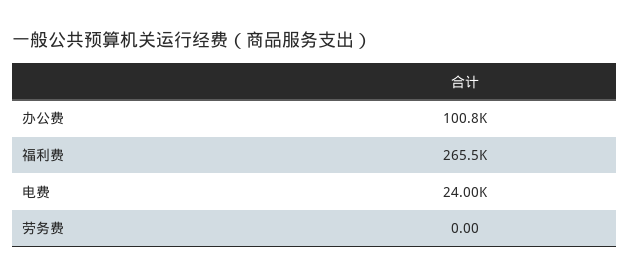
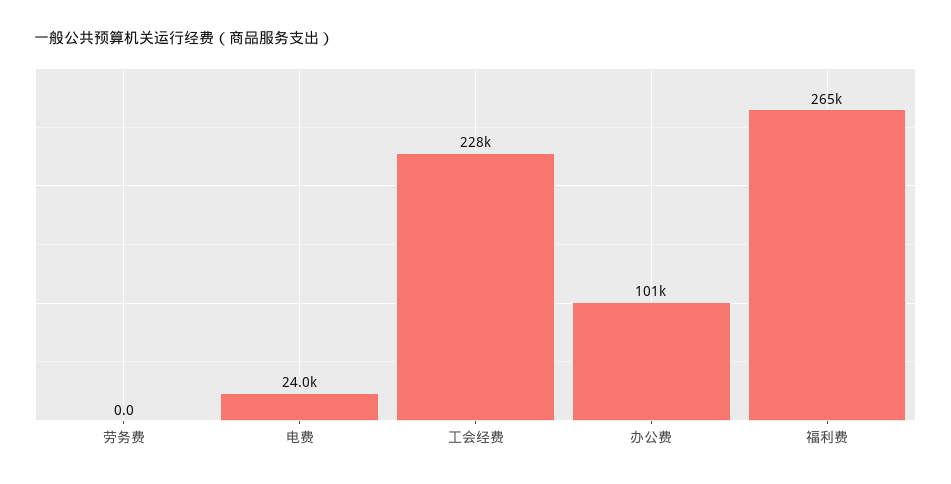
  {
    "办公费": 100800,
    "福利费": 265500,
    "电费": 24000,
-   "劳务费": 0
+   "劳务费": 0,
+   "工会经费": 228000
  }

